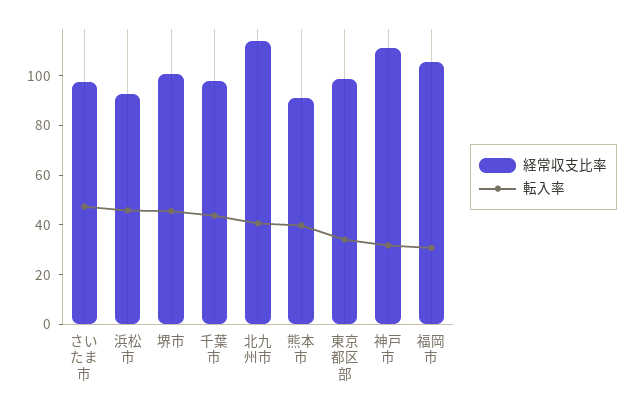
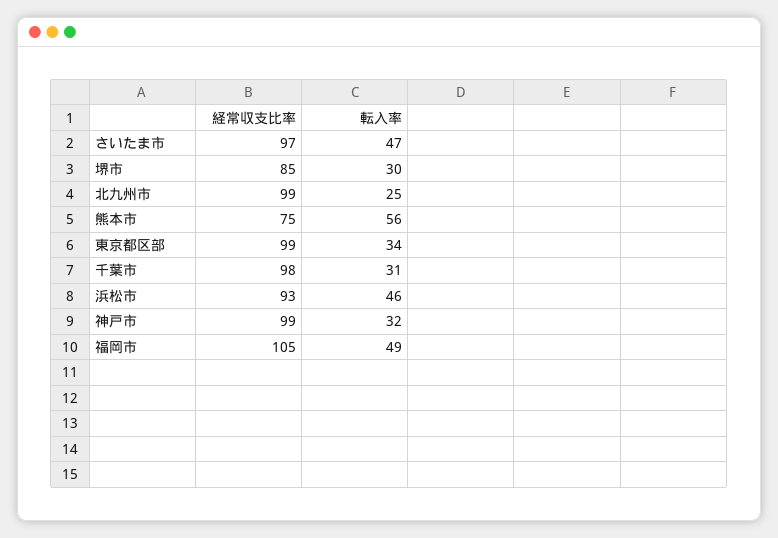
  {
    "経常収支比率": {
      "さいたま市": 97,
      "浜松市": 93,
-     "堺市": 100,
+     "堺市": 85,
      "千葉市": 98,
-     "北九州市": 115,
+     "北九州市": 99,
-     "熊本市": 90,
+     "熊本市": 75,
      "東京都区部": 99,
-     "神戸市": 110,
+     "神戸市": 99,
      "福岡市": 105
    },
    "転入率": {
      "さいたま市": 47,
      "浜松市": 46,
-     "堺市": 45,
+     "堺市": 30,
-     "千葉市": 45,
+     "千葉市": 31,
-     "北九州市": 40,
+     "北九州市": 25,
-     "熊本市": 40,
+     "熊本市": 56,
      "東京都区部": 34,
      "神戸市": 32,
-     "福岡市": 30
+     "福岡市": 49
    }
  }

